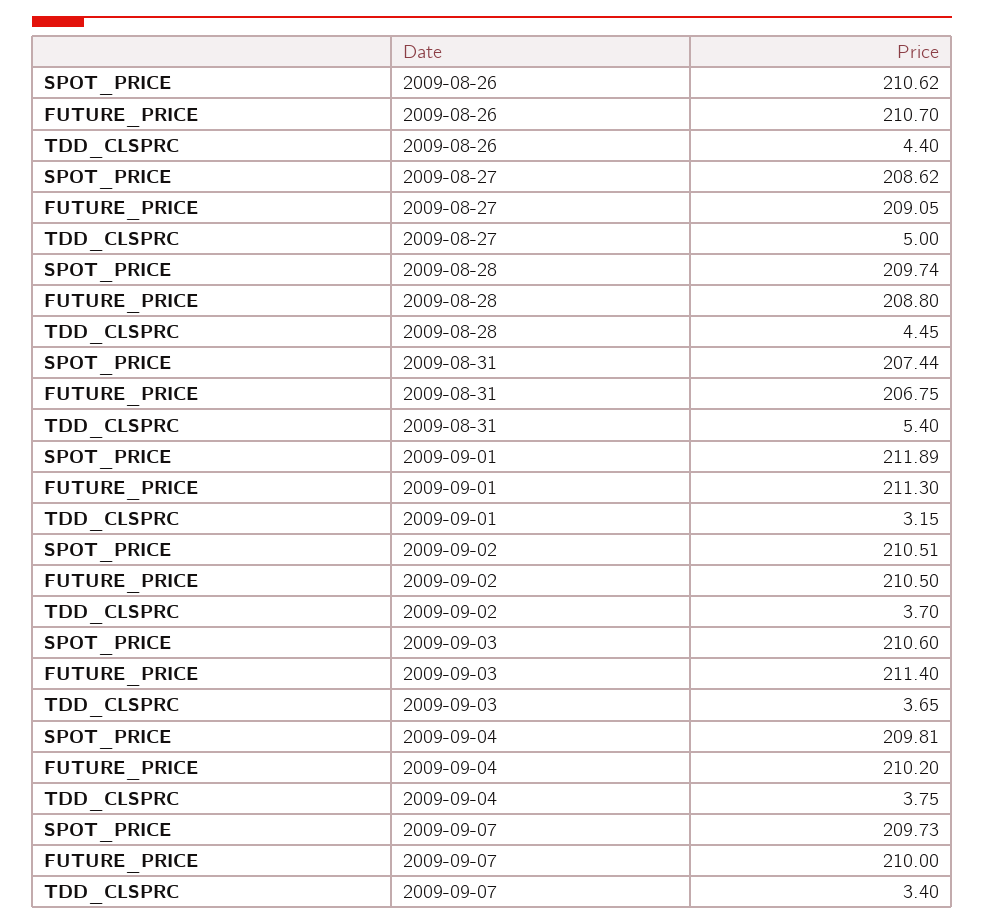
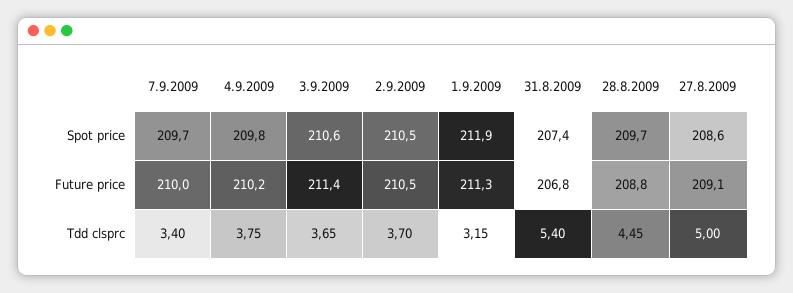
  {
    "SPOT_PRICE": {
-     "2009-08-26": 210.62,
      "2009-08-27": 208.62,
      "2009-08-28": 209.74,
      "2009-08-31": 207.44,
      "2009-09-01": 211.89,
      "2009-09-02": 210.51,
      "2009-09-03": 210.6,
      "2009-09-04": 209.81,
      "2009-09-07": 209.73
    },
    "FUTURE_PRICE": {
-     "2009-08-26": 210.7,
      "2009-08-27": 209.05,
      "2009-08-28": 208.8,
      "2009-08-31": 206.75,
      "2009-09-01": 211.3,
      "2009-09-02": 210.5,
      "2009-09-03": 211.4,
      "2009-09-04": 210.2,
      "2009-09-07": 210
    },
    "TDD_CLSPRC": {
-     "2009-08-26": 4.4,
      "2009-08-27": 5,
      "2009-08-28": 4.45,
      "2009-08-31": 5.4,
      "2009-09-01": 3.15,
      "2009-09-02": 3.7,
      "2009-09-03": 3.65,
      "2009-09-04": 3.75,
      "2009-09-07": 3.4
    }
  }

